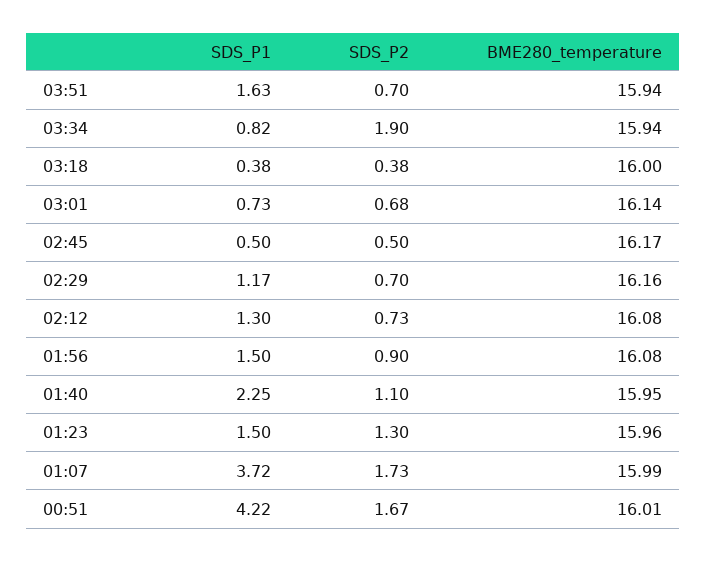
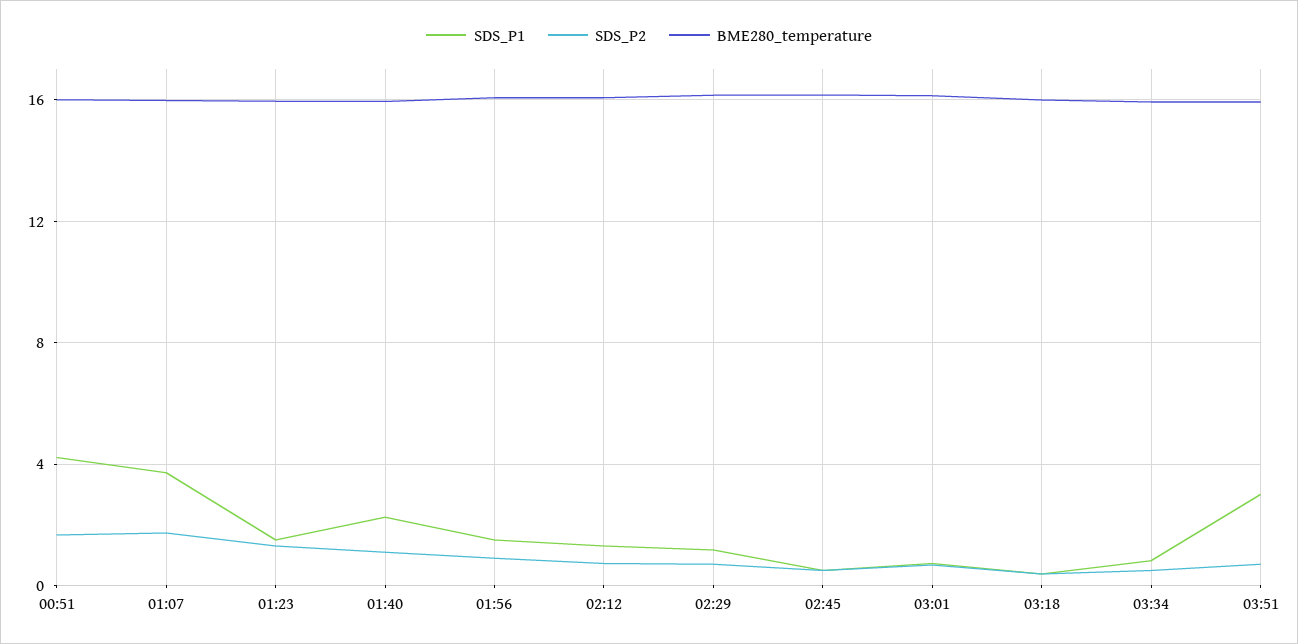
  {
    "SDS_P1": {
-     "03:51": 1.63,
+     "03:51": 3,
      "03:34": 0.82,
      "03:18": 0.38,
      "03:01": 0.73,
      "02:45": 0.5,
      "02:29": 1.17,
      "02:12": 1.3,
      "01:56": 1.5,
      "01:40": 2.25,
      "01:23": 1.5,
      "01:07": 3.72,
      "00:51": 4.22
    },
    "SDS_P2": {
      "03:51": 0.7,
-     "03:34": 1.9,
+     "03:34": 0.5,
      "03:18": 0.38,
      "03:01": 0.68,
      "02:45": 0.5,
      "02:29": 0.7,
      "02:12": 0.73,
      "01:56": 0.9,
      "01:40": 1.1,
      "01:23": 1.3,
      "01:07": 1.73,
      "00:51": 1.67
    },
    "BME280_temperature": {
      "03:51": 15.94,
      "03:34": 15.94,
      "03:18": 16,
      "03:01": 16.14,
      "02:45": 16.17,
      "02:29": 16.16,
      "02:12": 16.08,
      "01:56": 16.08,
      "01:40": 15.95,
      "01:23": 15.96,
      "01:07": 15.99,
      "00:51": 16.01
    }
  }

